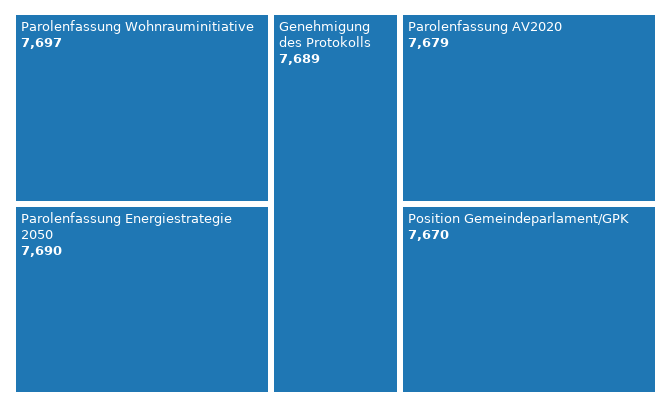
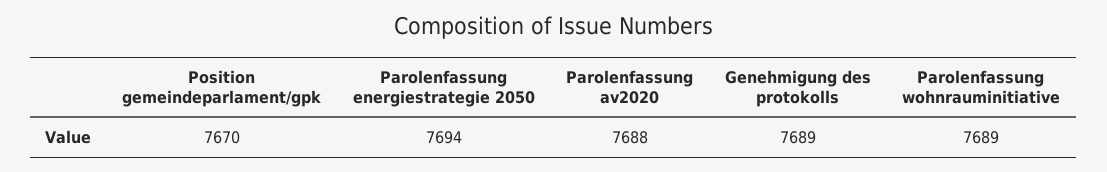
  {
-   "Parolenfassung Wohnrauminitiative": 7697,
+   "Parolenfassung Wohnrauminitiative": 7689,
-   "Parolenfassung Energiestrategie 2050": 7690,
+   "Parolenfassung Energiestrategie 2050": 7694,
    "Genehmigung des Protokolls": 7689,
-   "Parolenfassung AV2020": 7679,
+   "Parolenfassung AV2020": 7688,
    "Position Gemeindeparlament/GPK": 7670
  }

